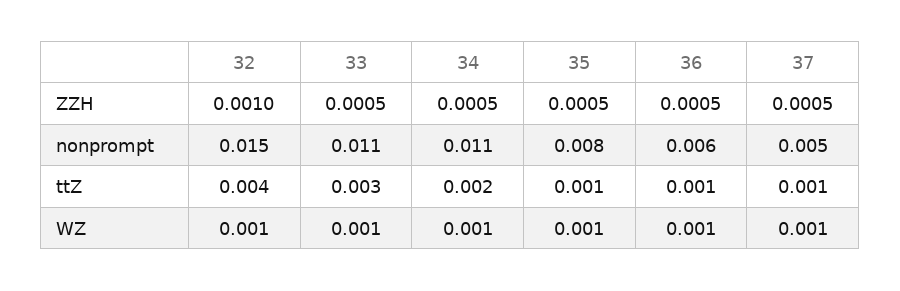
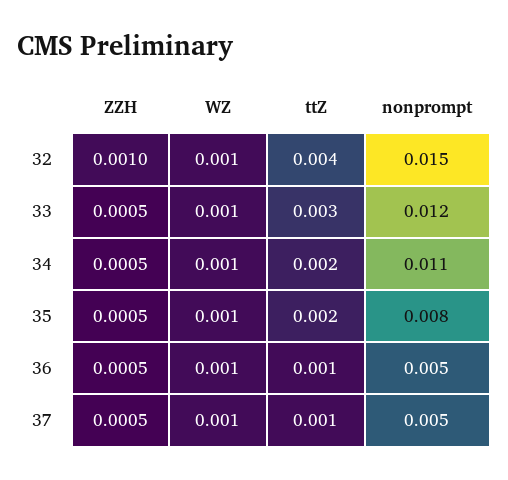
  {
    "32": {
      "ZZH": 0.001,
      "nonprompt": 0.015,
      "ttZ": 0.004,
      "WZ": 0.001
    },
    "33": {
      "ZZH": 0.0005,
-     "nonprompt": 0.011,
+     "nonprompt": 0.012,
      "ttZ": 0.003,
      "WZ": 0.001
    },
    "34": {
      "ZZH": 0.0005,
      "nonprompt": 0.011,
      "ttZ": 0.002,
      "WZ": 0.001
    },
    "35": {
      "ZZH": 0.0005,
      "nonprompt": 0.008,
-     "ttZ": 0.001,
+     "ttZ": 0.002,
      "WZ": 0.001
    },
    "36": {
      "ZZH": 0.0005,
-     "nonprompt": 0.006,
+     "nonprompt": 0.005,
      "ttZ": 0.001,
      "WZ": 0.001
    },
    "37": {
      "ZZH": 0.0005,
      "nonprompt": 0.005,
      "ttZ": 0.001,
      "WZ": 0.001
    }
  }

